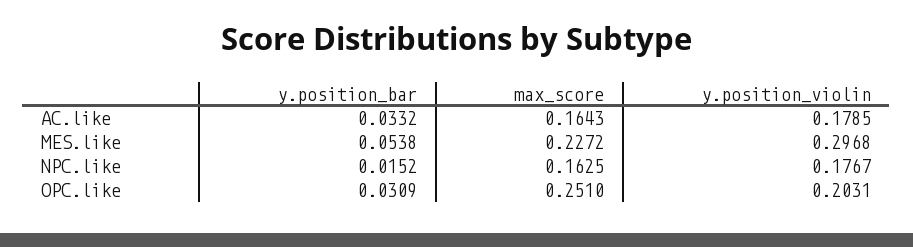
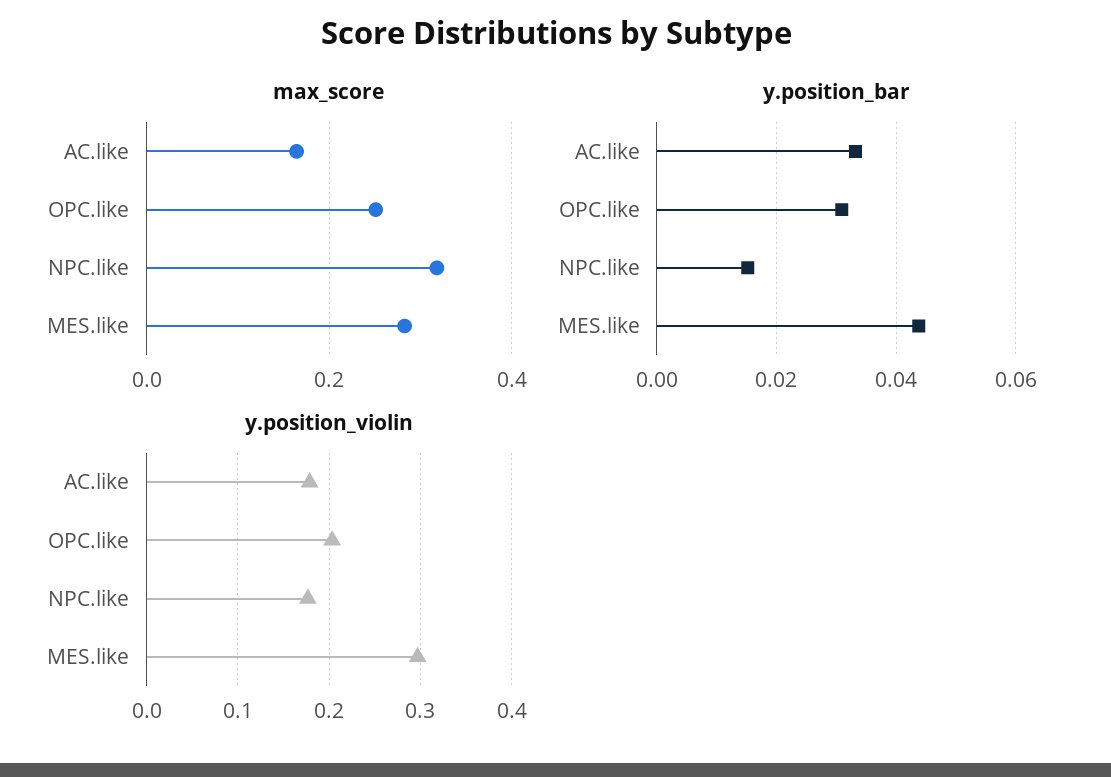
  {
    "y.position_bar": {
      "AC.like": 0.0332,
-     "MES.like": 0.0538,
+     "MES.like": 0.044,
      "NPC.like": 0.0152,
      "OPC.like": 0.0309
    },
    "max_score": {
      "AC.like": 0.1643,
-     "MES.like": 0.2272,
+     "MES.like": 0.28,
-     "NPC.like": 0.1625,
+     "NPC.like": 0.32,
      "OPC.like": 0.251
    },
    "y.position_violin": {
      "AC.like": 0.1785,
      "MES.like": 0.2968,
      "NPC.like": 0.1767,
      "OPC.like": 0.2031
    }
  }

